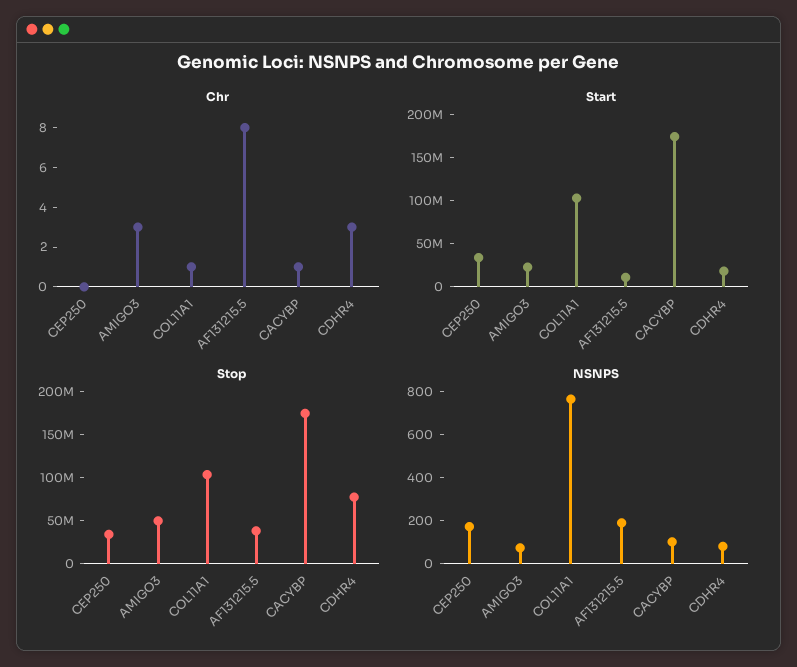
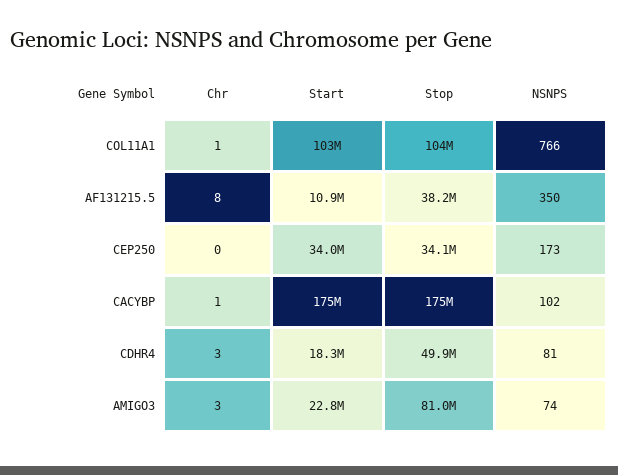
  {
    "Chr": {
      "CEP250": 0,
      "AMIGO3": 3,
      "COL11A1": 1,
      "AF131215.5": 8,
      "CACYBP": 1,
      "CDHR4": 3
    },
    "Start": {
      "CEP250": 34000000,
      "AMIGO3": 22800000,
      "COL11A1": 103000000,
      "AF131215.5": 10900000,
      "CACYBP": 175000000,
      "CDHR4": 18300000
    },
    "Stop": {
      "CEP250": 34100000,
-     "AMIGO3": 50000000,
+     "AMIGO3": 81000000,
      "COL11A1": 104000000,
      "AF131215.5": 38200000,
      "CACYBP": 175000000,
-     "CDHR4": 80000000
+     "CDHR4": 49900000
    },
    "NSNPS": {
      "CEP250": 173,
      "AMIGO3": 74,
      "COL11A1": 766,
-     "AF131215.5": 200,
+     "AF131215.5": 350,
      "CACYBP": 102,
      "CDHR4": 81
    }
  }

